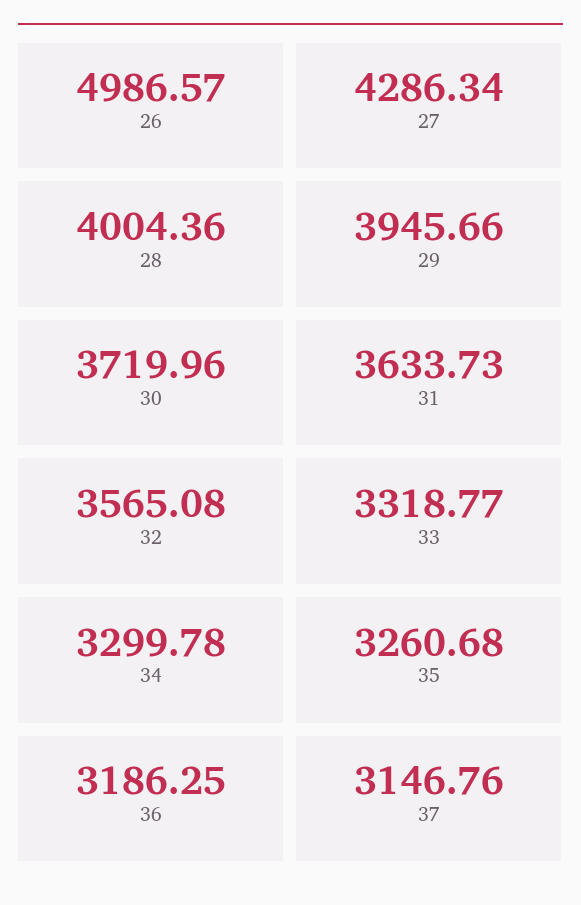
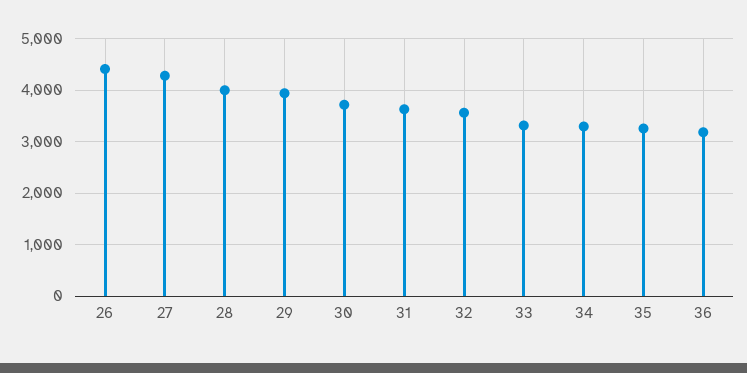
  {
-   "26": 4986.57,
+   "26": 4400,
    "27": 4286.34,
    "28": 4004.36,
    "29": 3945.66,
    "30": 3719.96,
    "31": 3633.73,
    "32": 3565.08,
    "33": 3318.77,
    "34": 3299.78,
    "35": 3260.68,
-   "36": 3186.25,
+   "36": 3186.25
-   "37": 3146.76
  }

